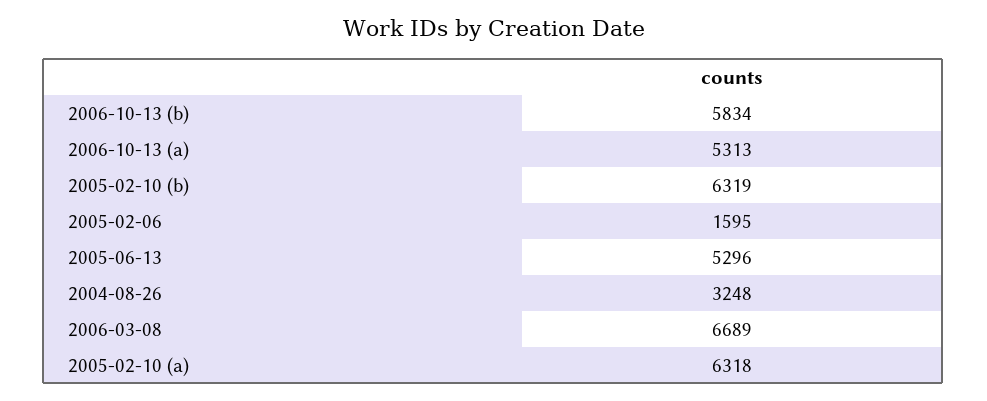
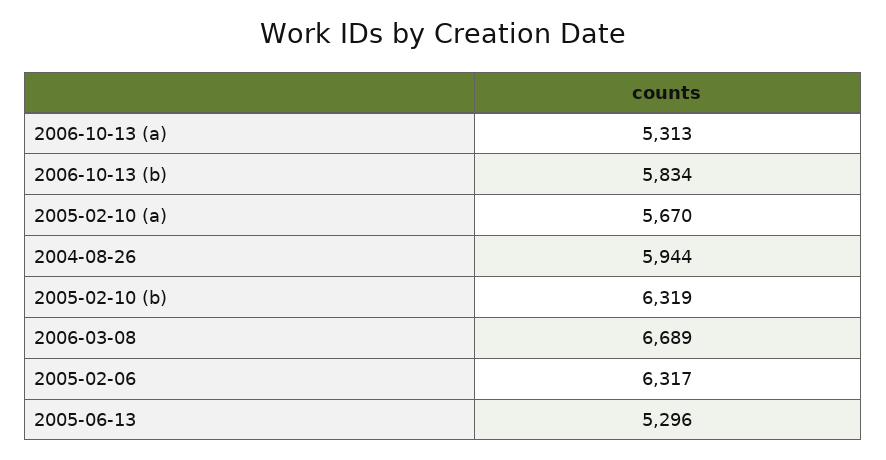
  {
    "2006-10-13 (b)": 5834,
    "2006-10-13 (a)": 5313,
    "2005-02-10 (b)": 6319,
-   "2005-02-06": 1595,
+   "2005-02-06": 6317,
    "2005-06-13": 5296,
-   "2004-08-26": 3248,
+   "2004-08-26": 5944,
    "2006-03-08": 6689,
-   "2005-02-10 (a)": 6318
+   "2005-02-10 (a)": 5670
  }

